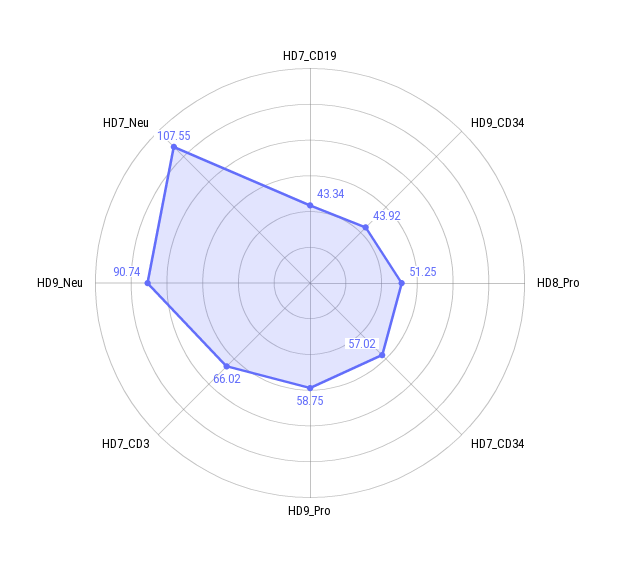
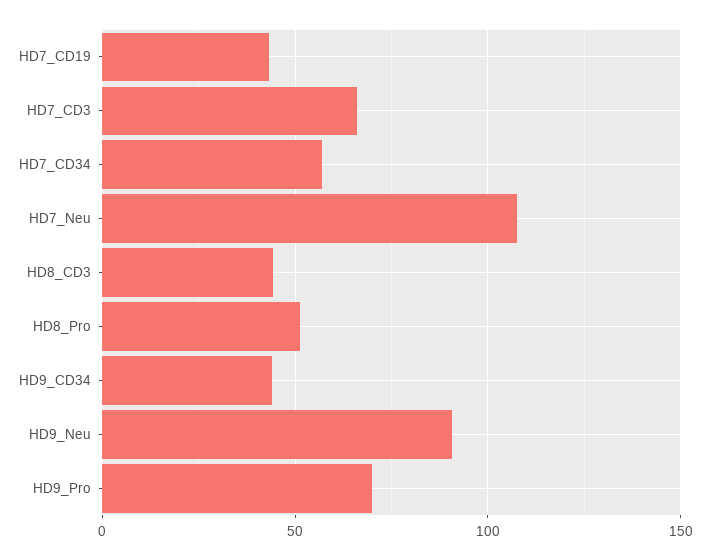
  {
    "HD7_CD19": 43.34,
    "HD9_CD34": 43.92,
    "HD8_Pro": 51.25,
    "HD7_CD34": 57.02,
-   "HD9_Pro": 58.75,
+   "HD9_Pro": 70,
    "HD7_CD3": 66.02,
    "HD9_Neu": 90.74,
-   "HD7_Neu": 107.55
+   "HD7_Neu": 107.55,
+   "HD8_CD3": 45
  }

